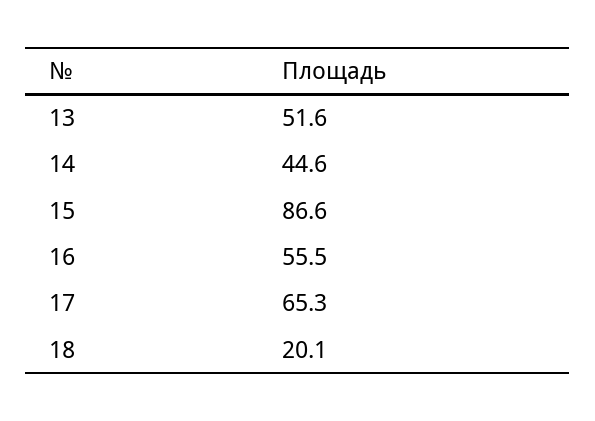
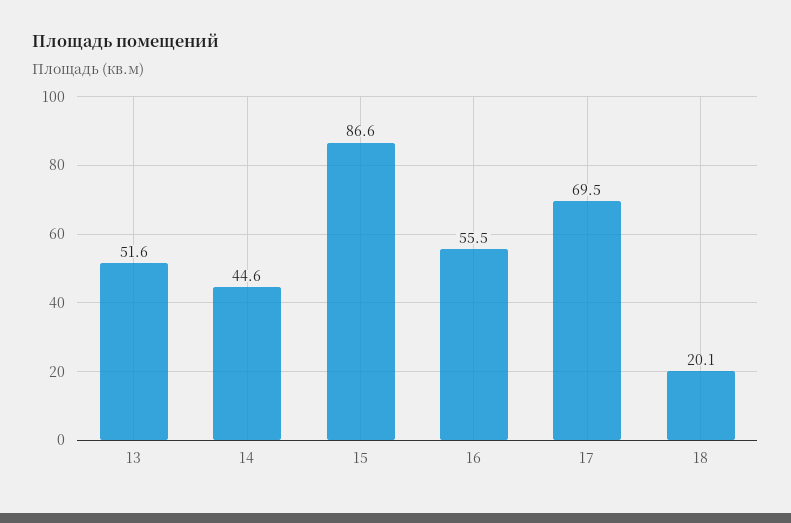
  {
    "13": 51.6,
    "14": 44.6,
    "15": 86.6,
    "16": 55.5,
-   "17": 65.3,
+   "17": 69.5,
    "18": 20.1
  }

